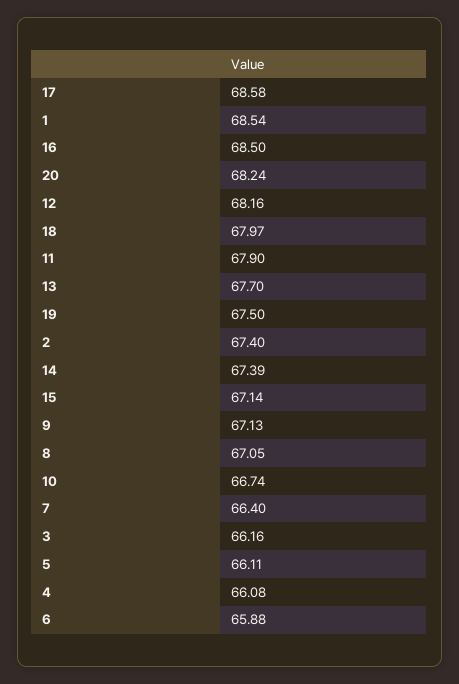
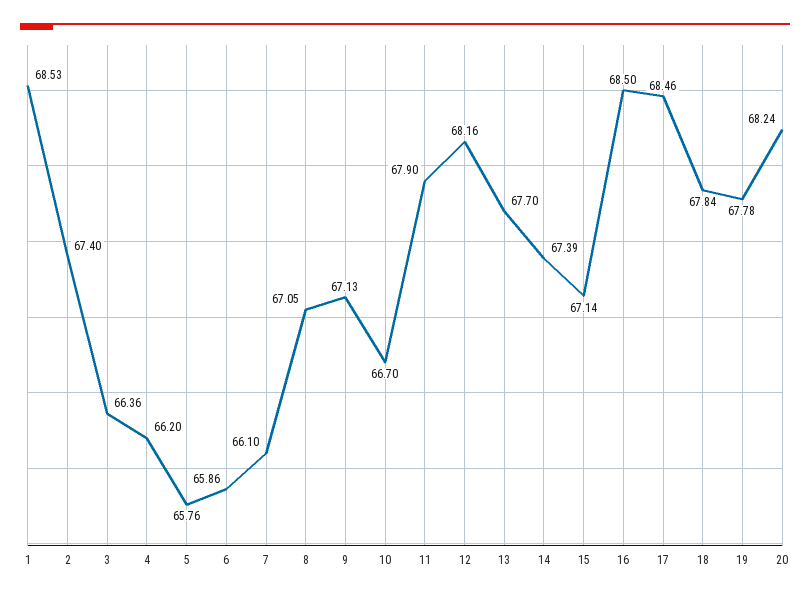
  {
-   "17": 68.58,
+   "17": 68.46,
-   "1": 68.54,
+   "1": 68.53,
    "16": 68.5,
    "20": 68.24,
    "12": 68.16,
-   "18": 67.97,
+   "18": 67.84,
    "11": 67.9,
    "13": 67.7,
-   "19": 67.5,
+   "19": 67.78,
    "2": 67.4,
    "14": 67.39,
    "15": 67.14,
    "9": 67.13,
    "8": 67.05,
-   "10": 66.74,
+   "10": 66.7,
-   "7": 66.4,
+   "7": 66.1,
-   "3": 66.16,
+   "3": 66.36,
-   "5": 66.11,
+   "5": 65.76,
-   "4": 66.08,
+   "4": 66.2,
-   "6": 65.88
+   "6": 65.86
  }

